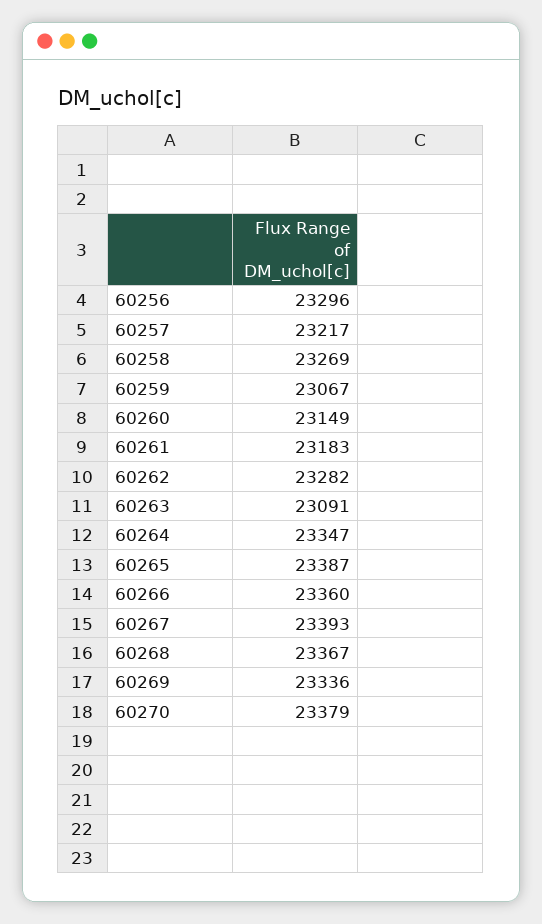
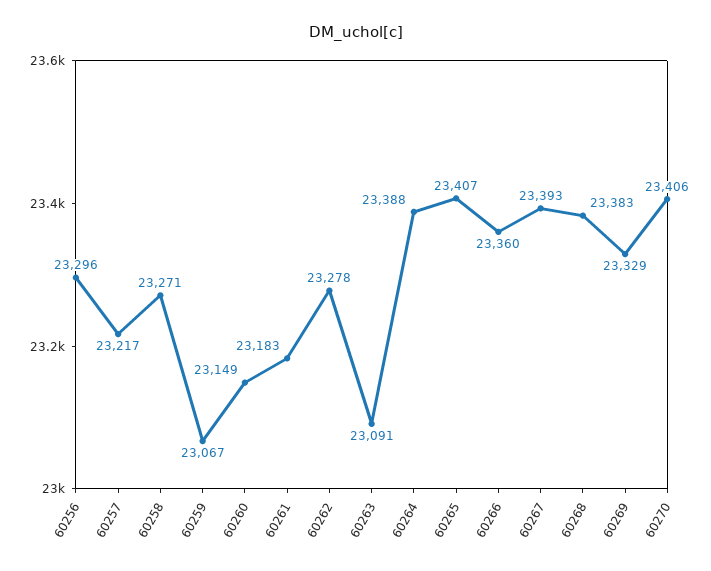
  {
    "60256": 23296,
    "60257": 23217,
-   "60258": 23269,
+   "60258": 23271,
    "60259": 23067,
    "60260": 23149,
    "60261": 23183,
-   "60262": 23282,
+   "60262": 23278,
    "60263": 23091,
-   "60264": 23347,
+   "60264": 23388,
-   "60265": 23387,
+   "60265": 23407,
    "60266": 23360,
    "60267": 23393,
-   "60268": 23367,
+   "60268": 23383,
-   "60269": 23336,
+   "60269": 23329,
-   "60270": 23379
+   "60270": 23406
  }

